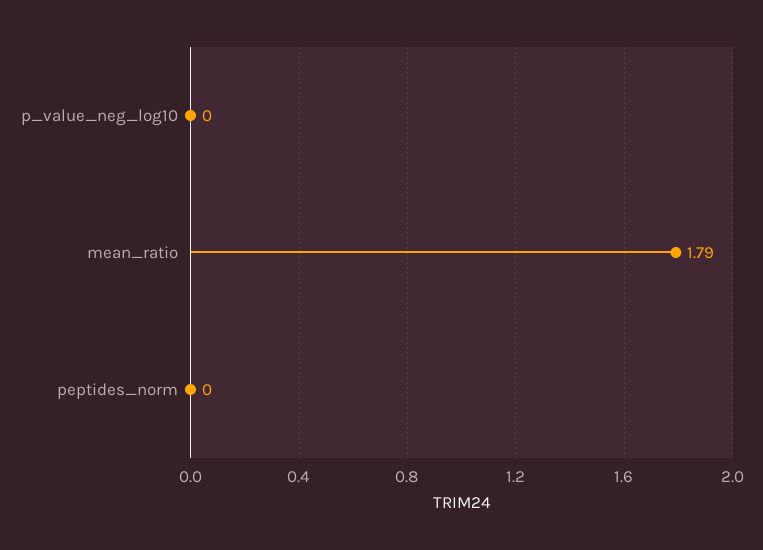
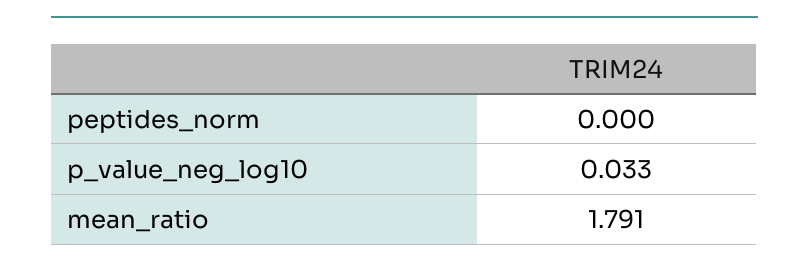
  {
-   "p_value_neg_log10": 0,
+   "p_value_neg_log10": 0.033,
    "mean_ratio": 1.791,
    "peptides_norm": 0
  }

